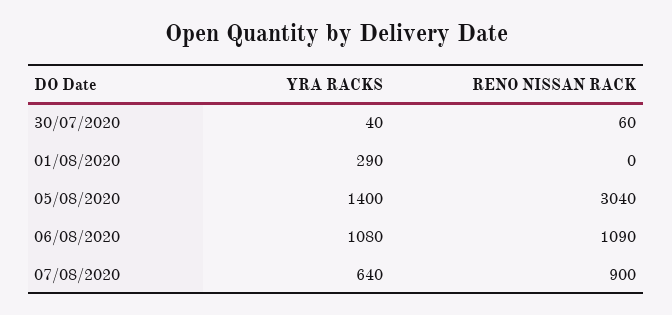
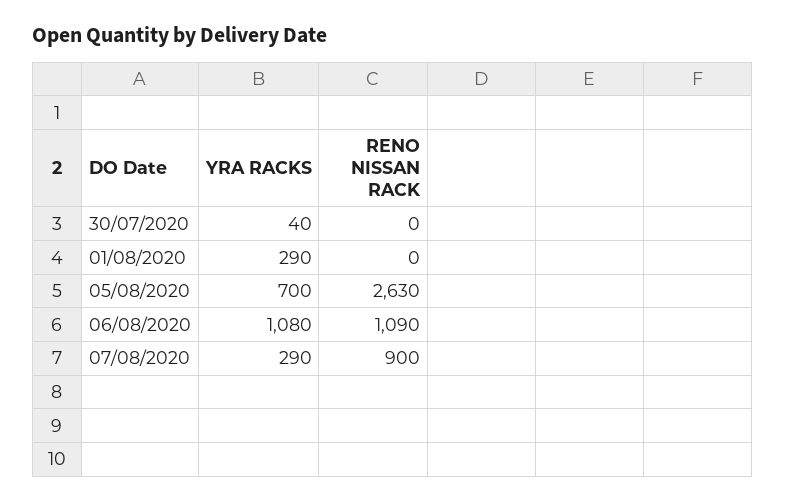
  {
    "YRA RACKS": {
      "30/07/2020": 40,
      "01/08/2020": 290,
-     "05/08/2020": 1400,
+     "05/08/2020": 700,
      "06/08/2020": 1080,
-     "07/08/2020": 640
+     "07/08/2020": 290
    },
    "RENO NISSAN RACK": {
-     "30/07/2020": 60,
+     "30/07/2020": 0,
      "01/08/2020": 0,
-     "05/08/2020": 3040,
+     "05/08/2020": 2630,
      "06/08/2020": 1090,
      "07/08/2020": 900
    }
  }

